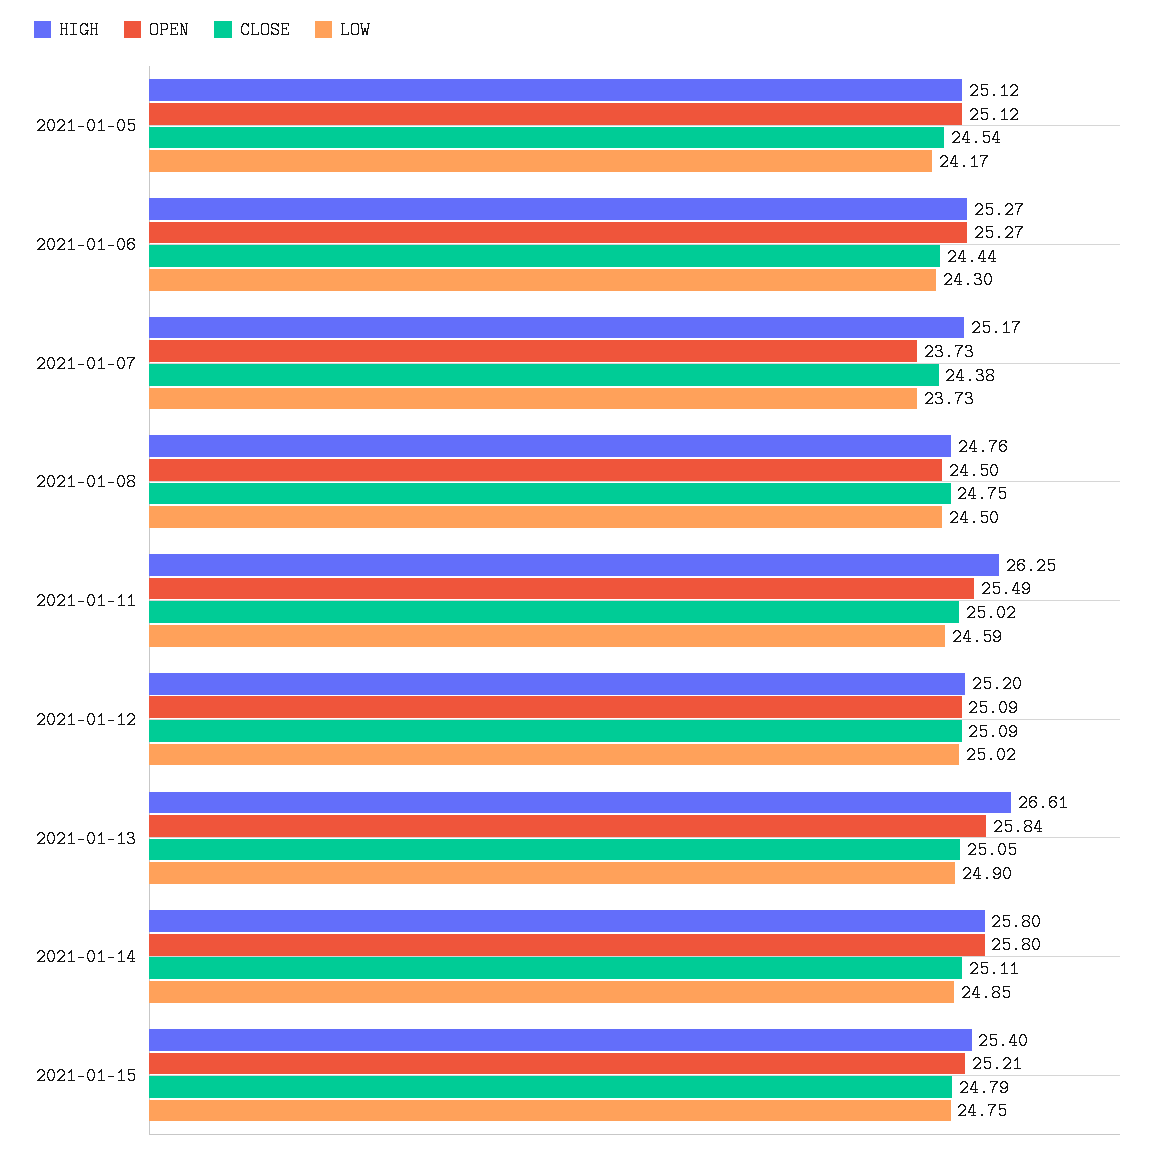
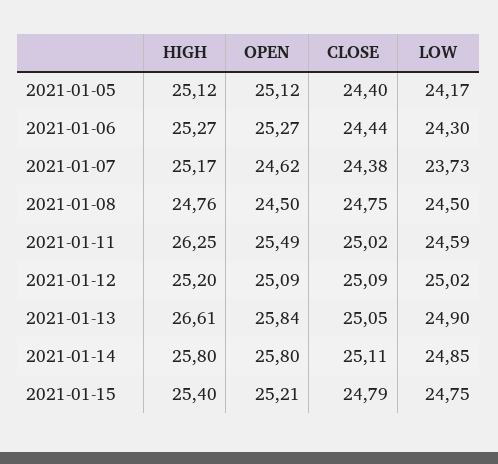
  {
    "HIGH": {
      "2021-01-05": 25.12,
      "2021-01-06": 25.27,
      "2021-01-07": 25.17,
      "2021-01-08": 24.76,
      "2021-01-11": 26.25,
      "2021-01-12": 25.2,
      "2021-01-13": 26.61,
      "2021-01-14": 25.8,
      "2021-01-15": 25.4
    },
    "OPEN": {
      "2021-01-05": 25.12,
      "2021-01-06": 25.27,
-     "2021-01-07": 23.73,
+     "2021-01-07": 24.62,
      "2021-01-08": 24.5,
      "2021-01-11": 25.49,
      "2021-01-12": 25.09,
      "2021-01-13": 25.84,
      "2021-01-14": 25.8,
      "2021-01-15": 25.21
    },
    "CLOSE": {
-     "2021-01-05": 24.54,
+     "2021-01-05": 24.4,
      "2021-01-06": 24.44,
      "2021-01-07": 24.38,
      "2021-01-08": 24.75,
      "2021-01-11": 25.02,
      "2021-01-12": 25.09,
      "2021-01-13": 25.05,
      "2021-01-14": 25.11,
      "2021-01-15": 24.79
    },
    "LOW": {
      "2021-01-05": 24.17,
      "2021-01-06": 24.3,
      "2021-01-07": 23.73,
      "2021-01-08": 24.5,
      "2021-01-11": 24.59,
      "2021-01-12": 25.02,
      "2021-01-13": 24.9,
      "2021-01-14": 24.85,
      "2021-01-15": 24.75
    }
  }

